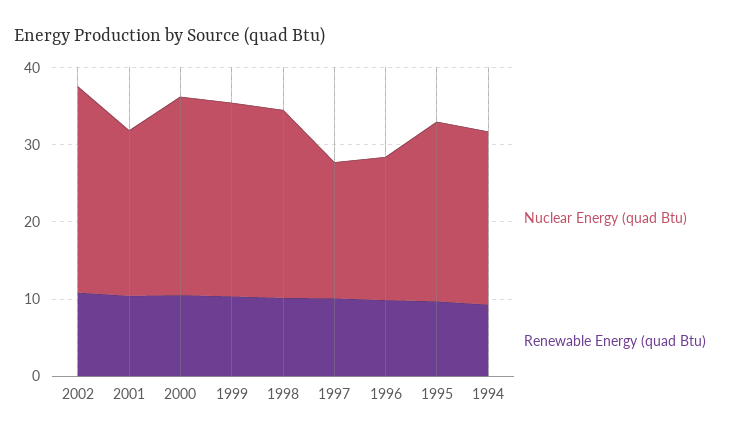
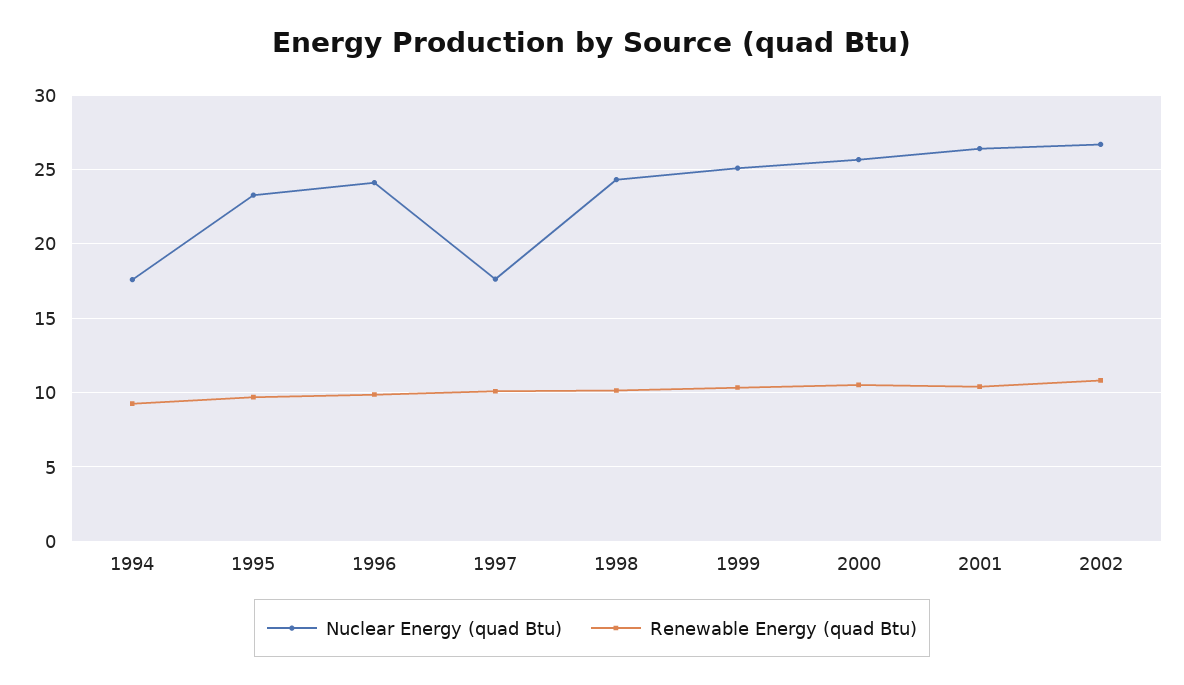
  {
    "Nuclear Energy (quad Btu)": {
      "2002": 26.5,
-     "2001": 22,
+     "2001": 26.5,
      "2000": 25.5,
      "1999": 25,
      "1998": 24.5,
      "1997": 17.5,
-     "1996": 18,
+     "1996": 24,
      "1995": 23.5,
-     "1994": 22
+     "1994": 17.5
    },
    "Renewable Energy (quad Btu)": {
      "2002": 11,
      "2001": 10.5,
      "2000": 10.5,
      "1999": 10.5,
      "1998": 10,
      "1997": 10,
      "1996": 10,
      "1995": 9.5,
      "1994": 9.5
    }
  }

